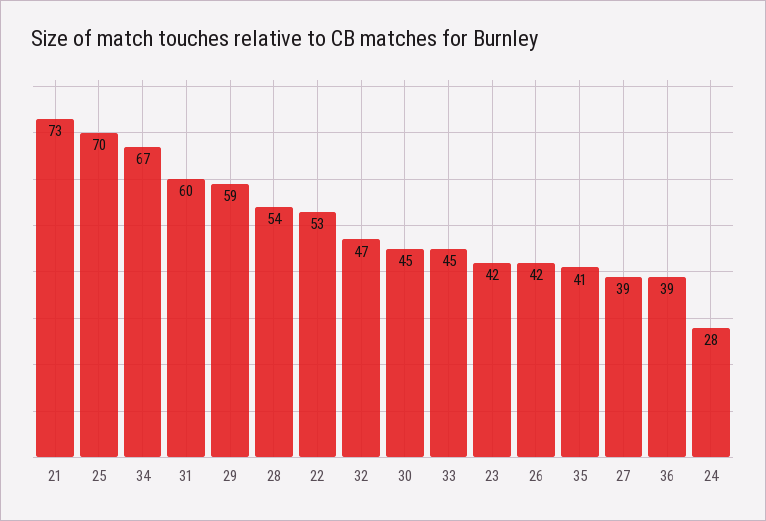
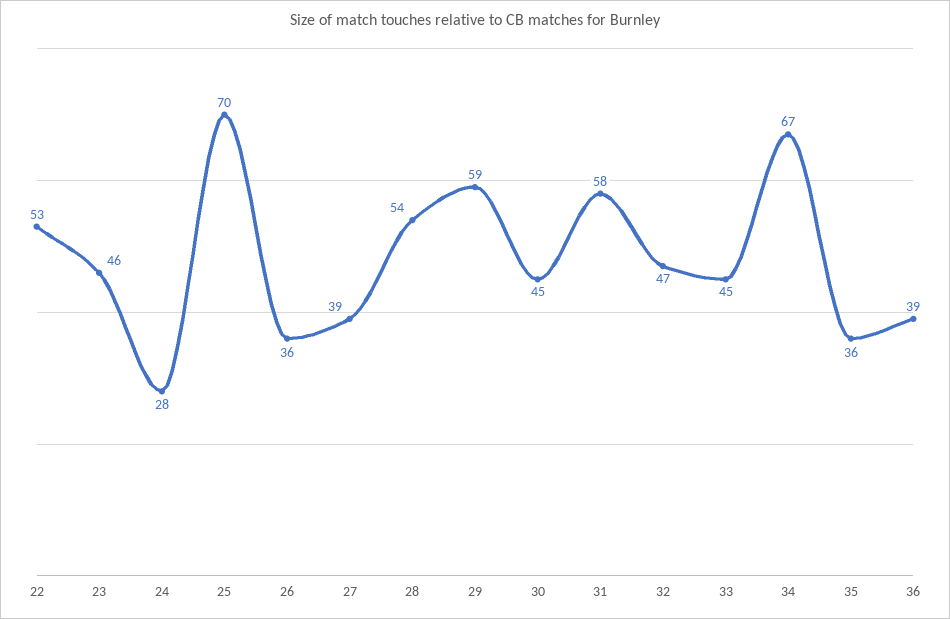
  {
-   "21": 73,
    "25": 70,
    "34": 67,
-   "31": 60,
+   "31": 58,
    "29": 59,
    "28": 54,
    "22": 53,
    "32": 47,
    "30": 45,
    "33": 45,
-   "23": 42,
+   "23": 46,
-   "26": 42,
+   "26": 36,
-   "35": 41,
+   "35": 36,
    "27": 39,
    "36": 39,
    "24": 28
  }

